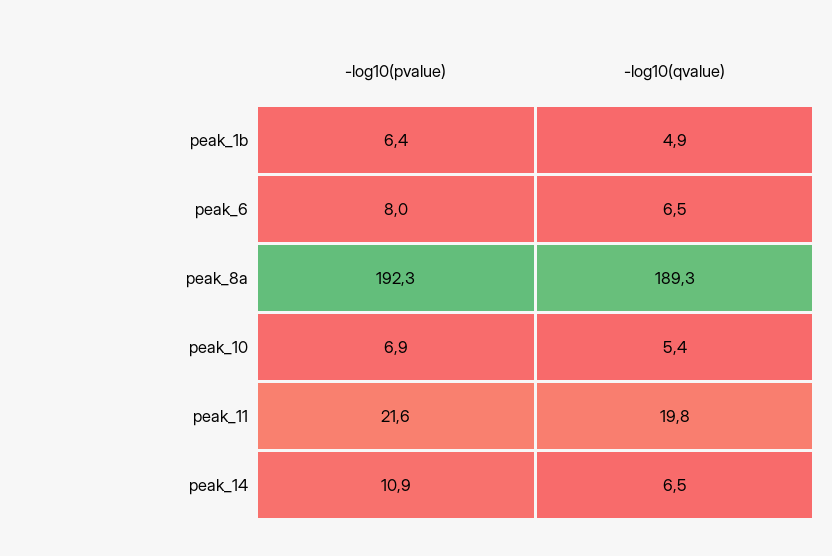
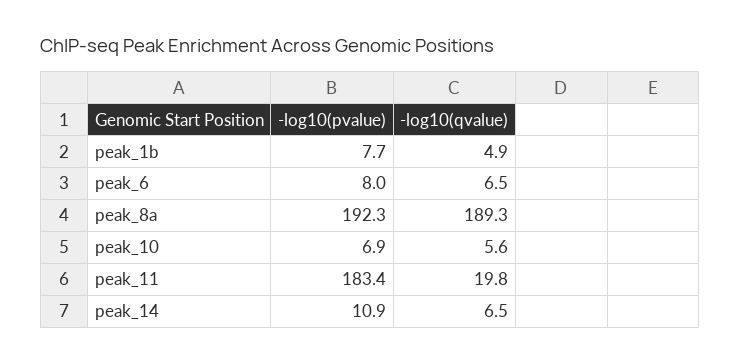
  {
    "-log10(pvalue)": {
-     "peak_1b": 6.4,
+     "peak_1b": 7.7,
      "peak_6": 8,
      "peak_8a": 192.3,
      "peak_10": 6.9,
-     "peak_11": 21.6,
+     "peak_11": 183.4,
      "peak_14": 10.9
    },
    "-log10(qvalue)": {
      "peak_1b": 4.9,
      "peak_6": 6.5,
      "peak_8a": 189.3,
-     "peak_10": 5.4,
+     "peak_10": 5.6,
      "peak_11": 19.8,
      "peak_14": 6.5
    }
  }

